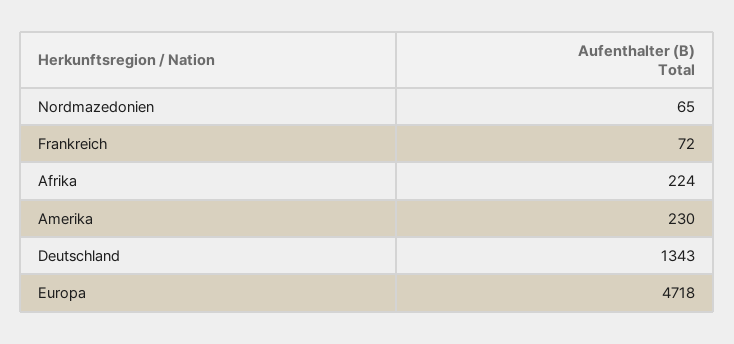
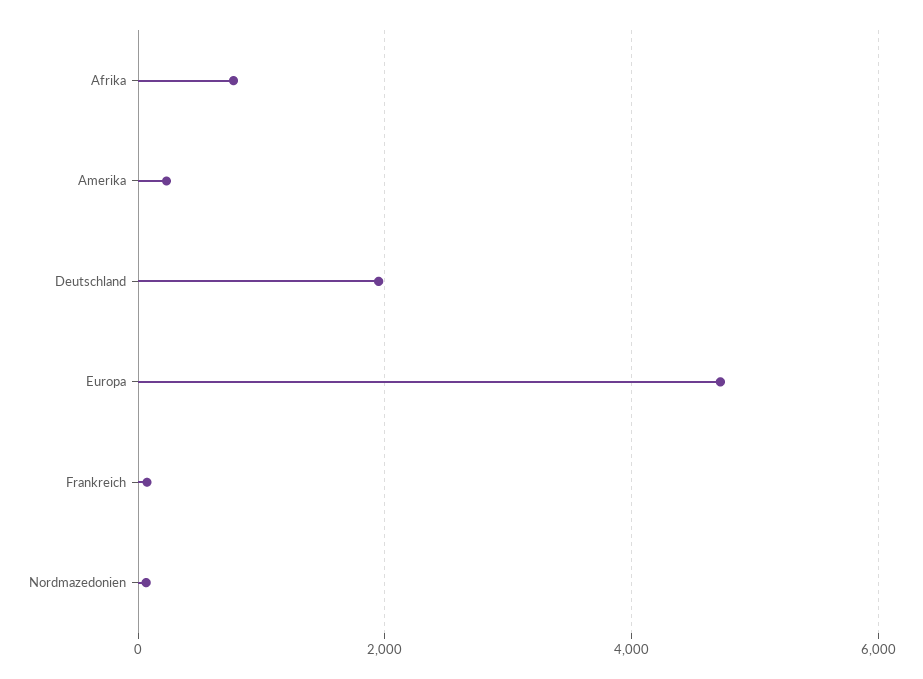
  {
    "Nordmazedonien": 65,
    "Frankreich": 72,
-   "Afrika": 224,
+   "Afrika": 800,
    "Amerika": 230,
-   "Deutschland": 1343,
+   "Deutschland": 2000,
    "Europa": 4718
  }

